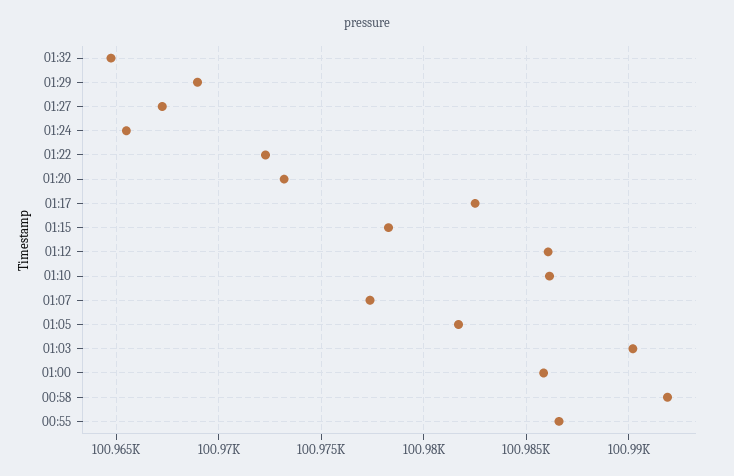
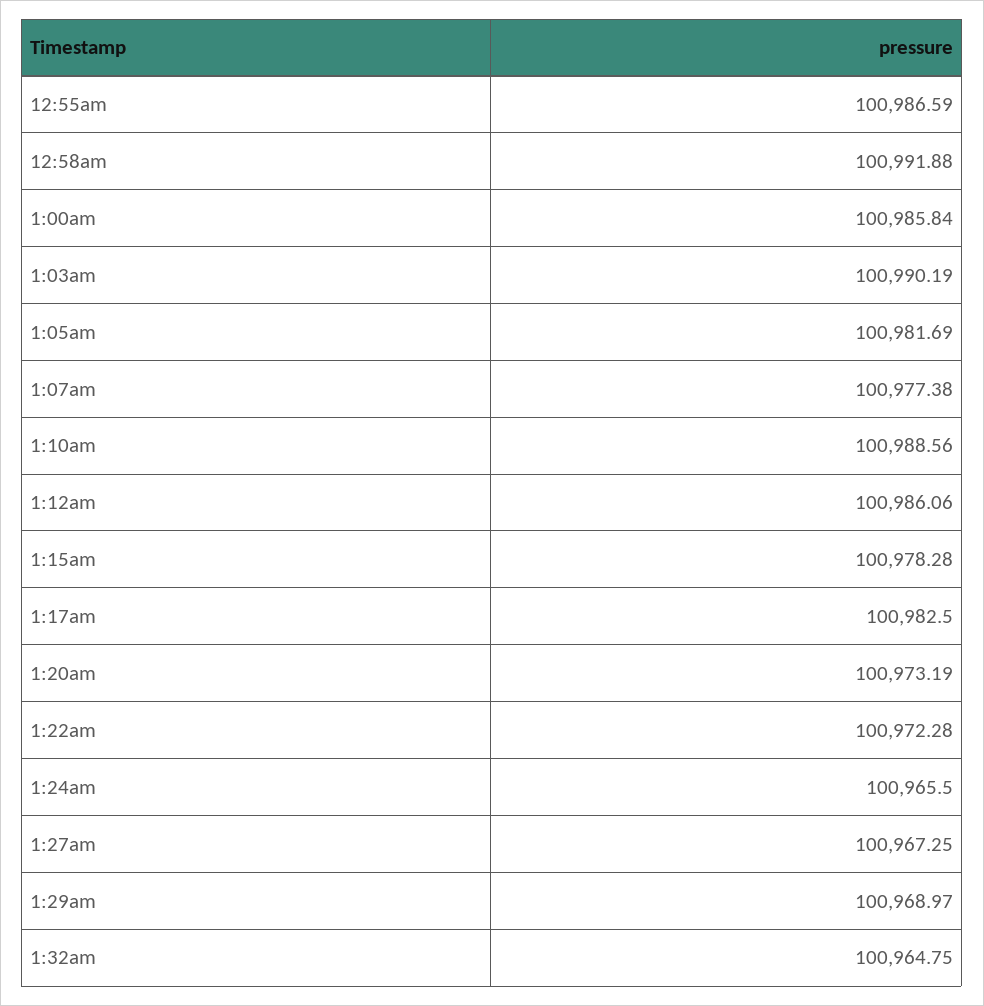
  {
    "01:32": 100964.75,
    "01:29": 100968.97,
    "01:27": 100967.25,
    "01:24": 100965.5,
    "01:22": 100972.28,
    "01:20": 100973.19,
    "01:17": 100982.5,
    "01:15": 100978.28,
    "01:12": 100986.06,
-   "01:10": 100986,
+   "01:10": 100988.56,
    "01:07": 100977.38,
    "01:05": 100981.69,
    "01:03": 100990.19,
    "01:00": 100985.84,
    "00:58": 100991.88,
    "00:55": 100986.59
  }

